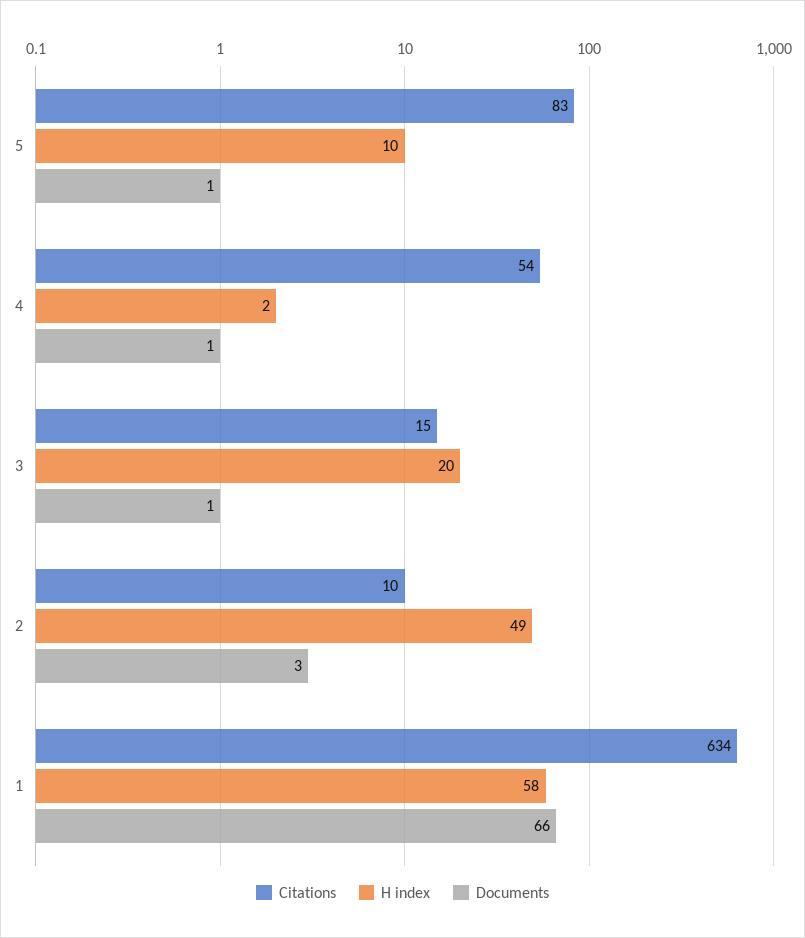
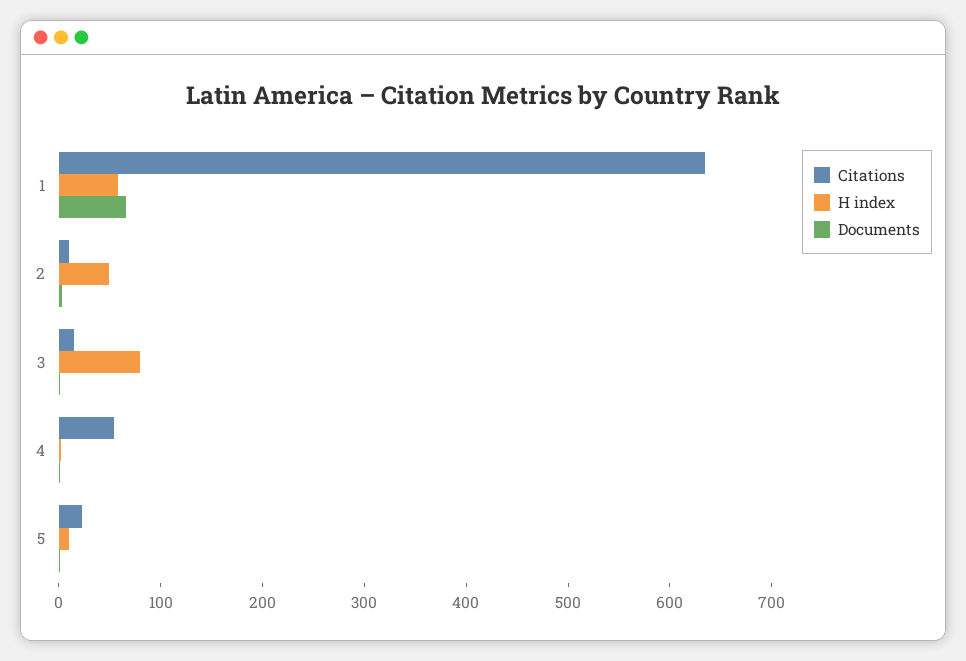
  {
    "Citations": {
-     "5": 83,
+     "5": 20,
      "4": 54,
      "3": 15,
      "2": 10,
      "1": 634
    },
    "H index": {
      "5": 10,
      "4": 2,
-     "3": 20,
+     "3": 80,
      "2": 49,
      "1": 58
    },
    "Documents": {
      "5": 1,
      "4": 1,
      "3": 1,
      "2": 3,
      "1": 66
    }
  }

